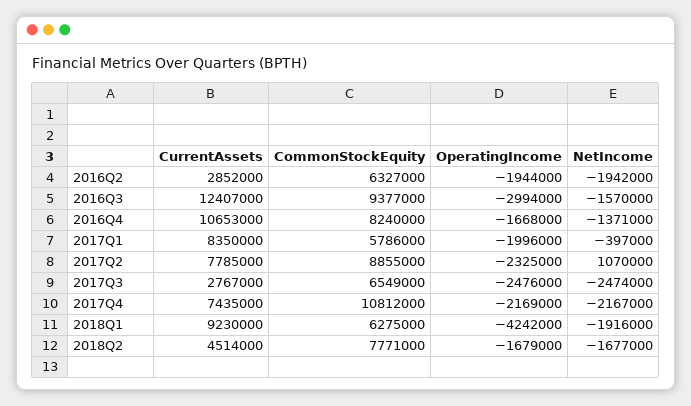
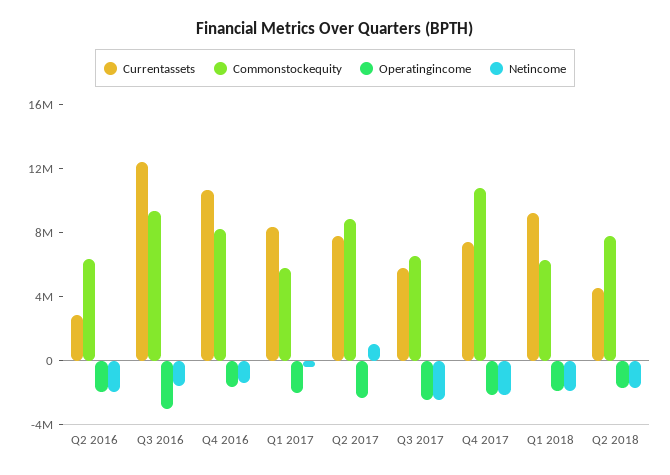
  {
    "CurrentAssets": {
      "2016Q2": 2852000,
      "2016Q3": 12407000,
      "2016Q4": 10653000,
      "2017Q1": 8350000,
      "2017Q2": 7785000,
-     "2017Q3": 2767000,
+     "2017Q3": 6000000,
      "2017Q4": 7435000,
      "2018Q1": 9230000,
      "2018Q2": 4514000
    },
    "CommonStockEquity": {
      "2016Q2": 6327000,
      "2016Q3": 9377000,
      "2016Q4": 8240000,
      "2017Q1": 5786000,
      "2017Q2": 8855000,
      "2017Q3": 6549000,
      "2017Q4": 10812000,
      "2018Q1": 6275000,
      "2018Q2": 7771000
    },
    "OperatingIncome": {
      "2016Q2": -1944000,
      "2016Q3": -2994000,
      "2016Q4": -1668000,
      "2017Q1": -1996000,
      "2017Q2": -2325000,
      "2017Q3": -2476000,
      "2017Q4": -2169000,
-     "2018Q1": -4242000,
+     "2018Q1": -2000000,
      "2018Q2": -1679000
    },
    "NetIncome": {
      "2016Q2": -1942000,
      "2016Q3": -1570000,
      "2016Q4": -1371000,
      "2017Q1": -397000,
      "2017Q2": 1070000,
      "2017Q3": -2474000,
      "2017Q4": -2167000,
      "2018Q1": -1916000,
      "2018Q2": -1677000
    }
  }

